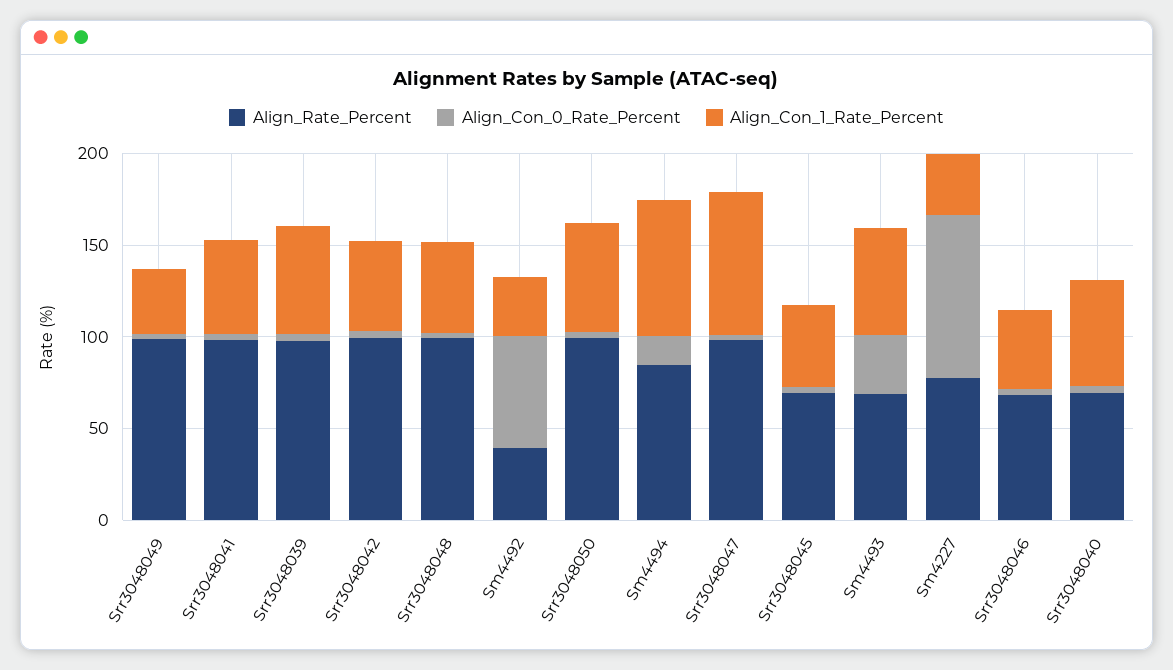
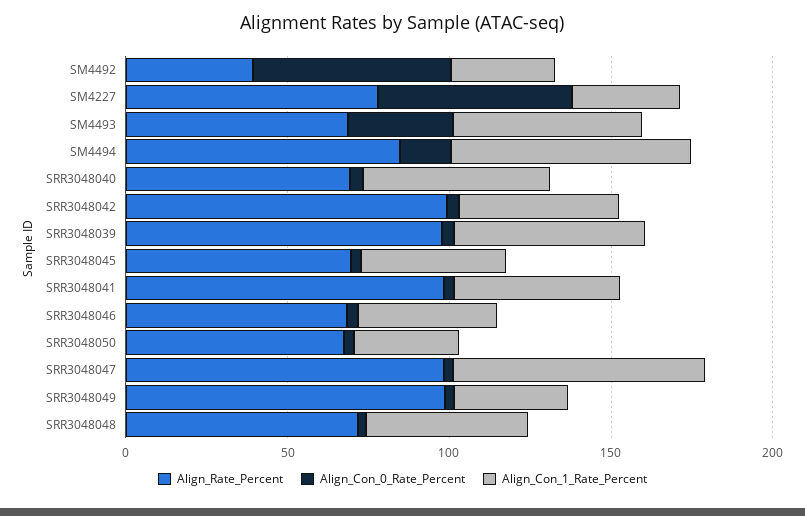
  {
    "Align_Rate_Percent": {
      "Srr3048049": 100,
      "Srr3048041": 100,
      "Srr3048039": 100,
      "Srr3048042": 100,
-     "Srr3048048": 100,
+     "Srr3048048": 70,
      "Sm4492": 40,
-     "Srr3048050": 100,
+     "Srr3048050": 70,
      "Sm4494": 80,
      "Srr3048047": 100,
      "Srr3048045": 70,
      "Sm4493": 70,
      "Sm4227": 80,
      "Srr3048046": 70,
      "Srr3048040": 70
    },
    "Align_Con_0_Rate_Percent": {
      "Srr3048049": 0,
      "Srr3048041": 0,
      "Srr3048039": 0,
      "Srr3048042": 0,
      "Srr3048048": 0,
      "Sm4492": 60,
      "Srr3048050": 0,
      "Sm4494": 20,
      "Srr3048047": 0,
      "Srr3048045": 0,
      "Sm4493": 30,
-     "Sm4227": 90,
+     "Sm4227": 60,
      "Srr3048046": 0,
      "Srr3048040": 0
    },
    "Align_Con_1_Rate_Percent": {
      "Srr3048049": 40,
      "Srr3048041": 50,
      "Srr3048039": 60,
      "Srr3048042": 50,
      "Srr3048048": 50,
      "Sm4492": 30,
-     "Srr3048050": 60,
+     "Srr3048050": 30,
      "Sm4494": 70,
      "Srr3048047": 80,
      "Srr3048045": 40,
      "Sm4493": 60,
      "Sm4227": 30,
      "Srr3048046": 40,
      "Srr3048040": 60
    }
  }

